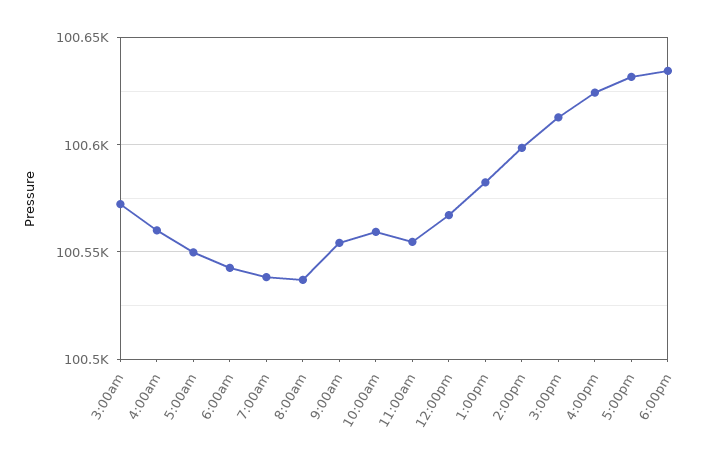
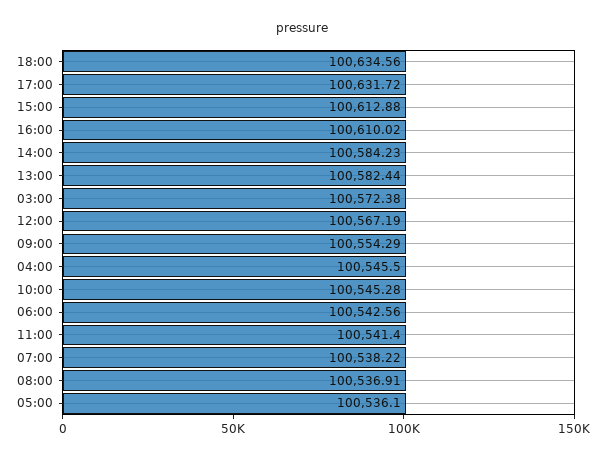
  {
    "3:00am": 100572.38,
-   "4:00am": 100560,
+   "4:00am": 100545.5,
-   "5:00am": 100550,
+   "5:00am": 100536.1,
    "6:00am": 100542.56,
    "7:00am": 100538.22,
    "8:00am": 100536.91,
    "9:00am": 100554.29,
-   "10:00am": 100560,
+   "10:00am": 100545.28,
-   "11:00am": 100555,
+   "11:00am": 100541.4,
    "12:00pm": 100567.19,
    "1:00pm": 100582.44,
-   "2:00pm": 100600,
+   "2:00pm": 100584.23,
    "3:00pm": 100612.88,
-   "4:00pm": 100625,
+   "4:00pm": 100610.02,
    "5:00pm": 100631.72,
    "6:00pm": 100634.56
  }

